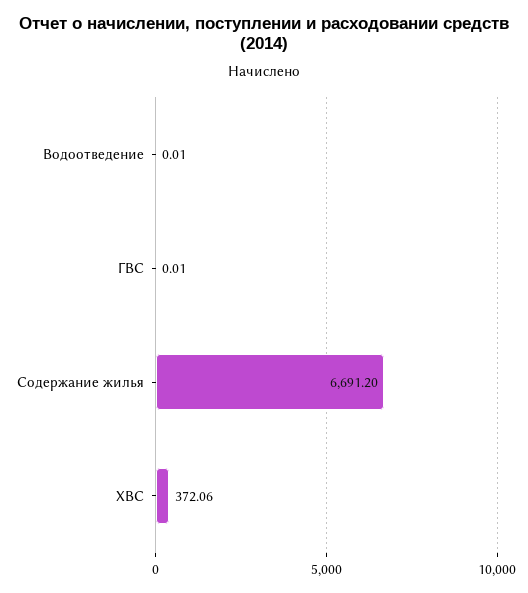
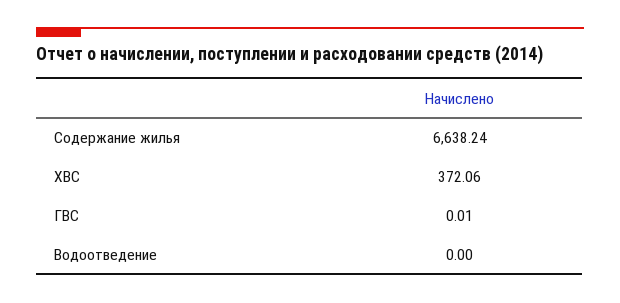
  {
-   "Водоотведение": 0.01,
+   "Водоотведение": 0,
    "ГВС": 0.01,
-   "Содержание жилья": 6691.2,
+   "Содержание жилья": 6638.24,
    "ХВС": 372.06
  }

